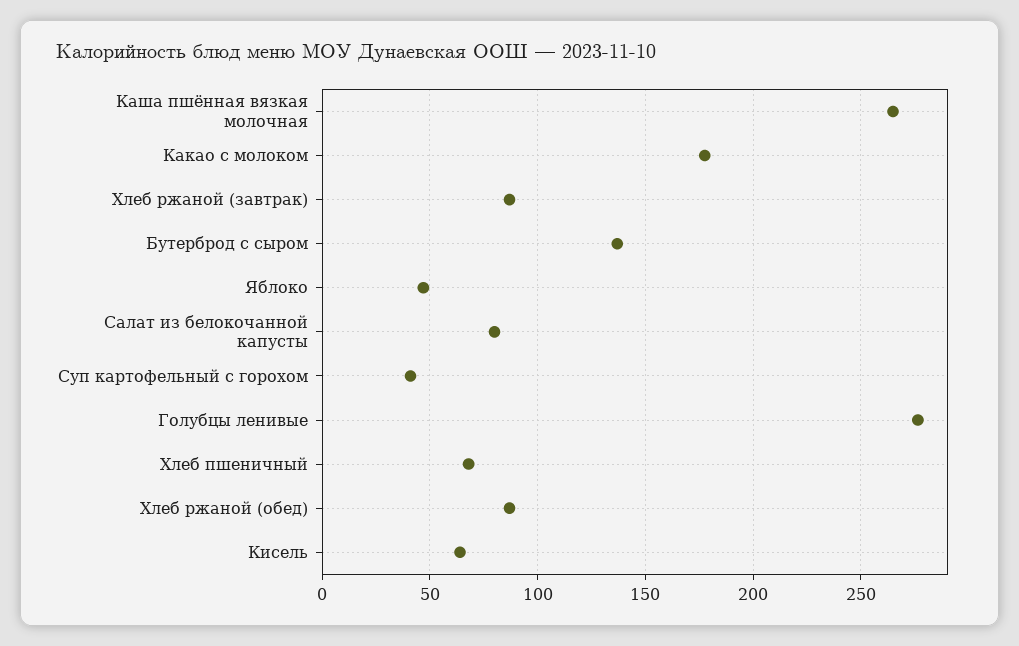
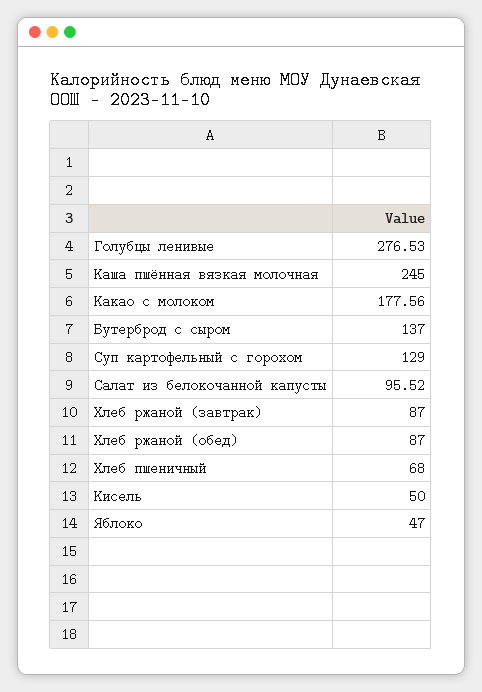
  {
-   "Каша пшённая вязкая молочная": 265,
+   "Каша пшённая вязкая молочная": 245,
    "Какао с молоком": 177.56,
    "Хлеб ржаной (завтрак)": 87,
    "Бутерброд с сыром": 137,
    "Яблоко": 47,
-   "Салат из белокочанной капусты": 80,
+   "Салат из белокочанной капусты": 95.52,
-   "Суп картофельный с горохом": 40,
+   "Суп картофельный с горохом": 129,
    "Голубцы ленивые": 276.53,
    "Хлеб пшеничный": 68,
    "Хлеб ржаной (обед)": 87,
-   "Кисель": 65
+   "Кисель": 50
  }

